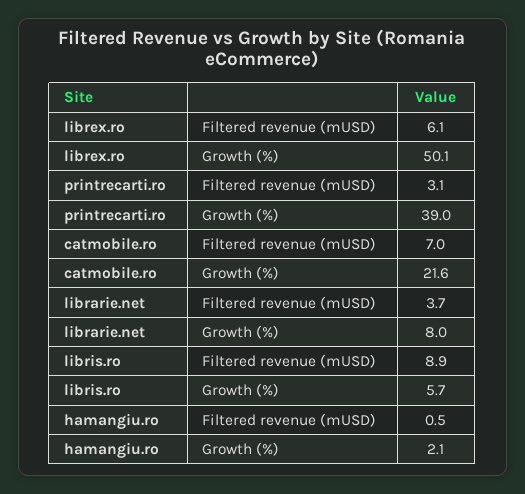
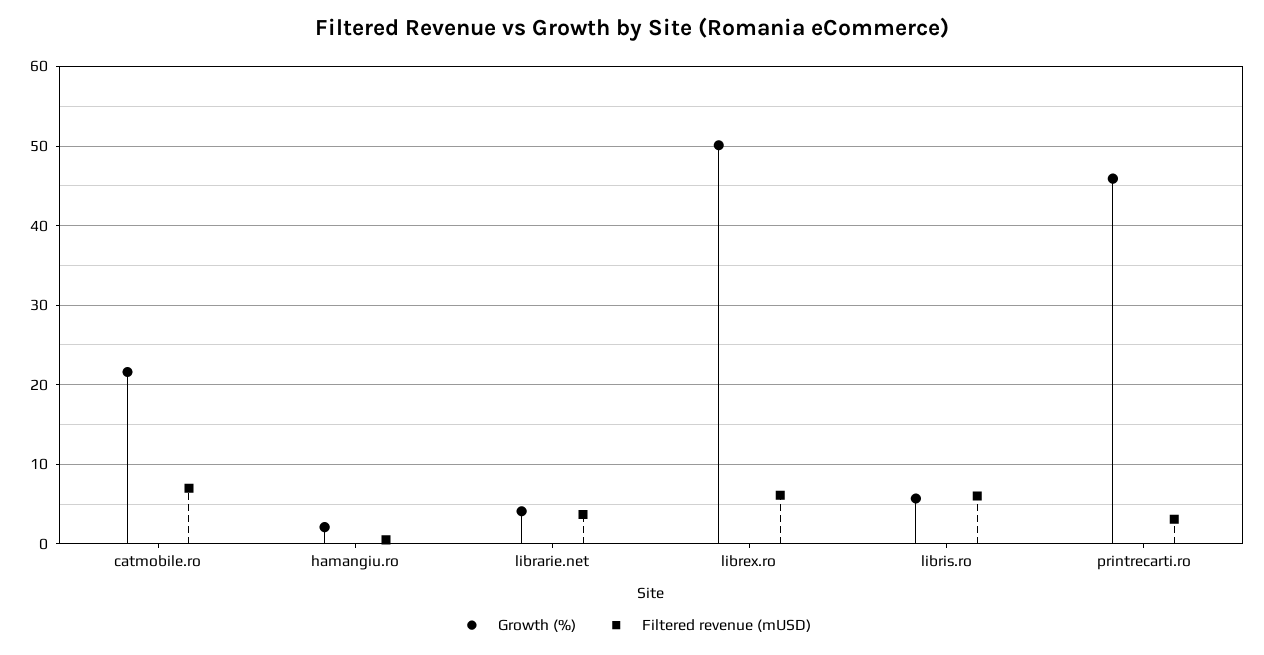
  {
    "Filtered revenue (mUSD)": {
      "librex.ro": 6.1,
      "printrecarti.ro": 3.1,
      "catmobile.ro": 7,
      "librarie.net": 3.7,
-     "libris.ro": 8.9,
+     "libris.ro": 6,
      "hamangiu.ro": 0.5
    },
    "Growth (%)": {
      "librex.ro": 50.1,
-     "printrecarti.ro": 39,
+     "printrecarti.ro": 46,
      "catmobile.ro": 21.6,
-     "librarie.net": 8,
+     "librarie.net": 4,
      "libris.ro": 5.7,
      "hamangiu.ro": 2.1
    }
  }

